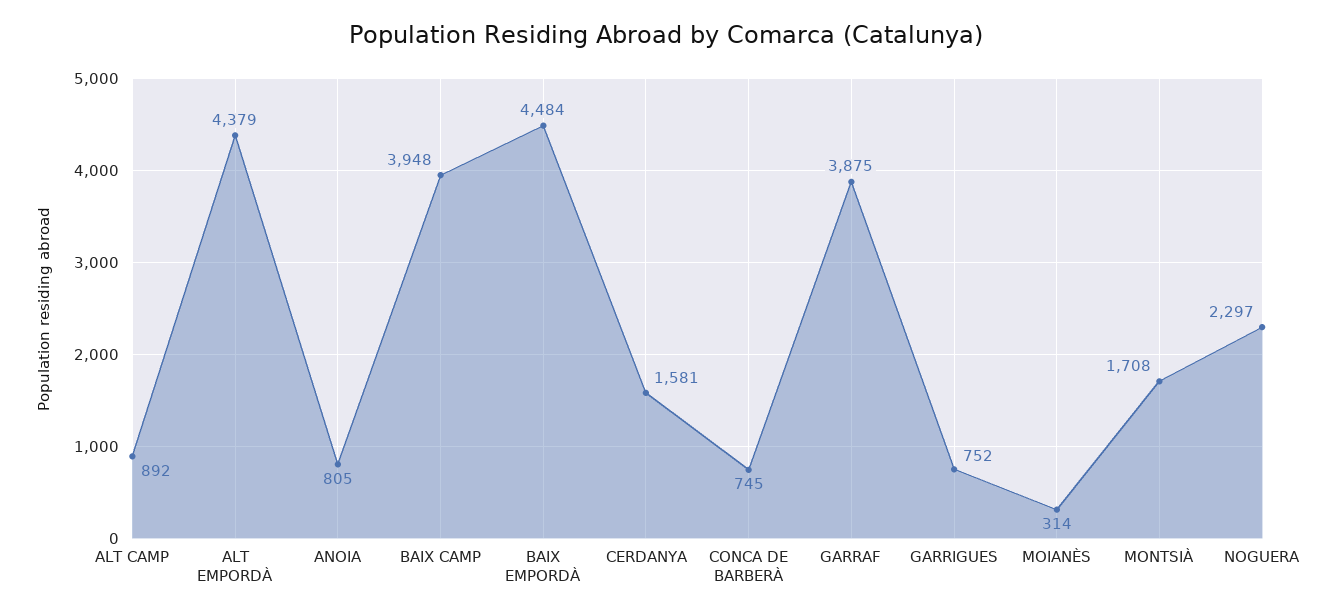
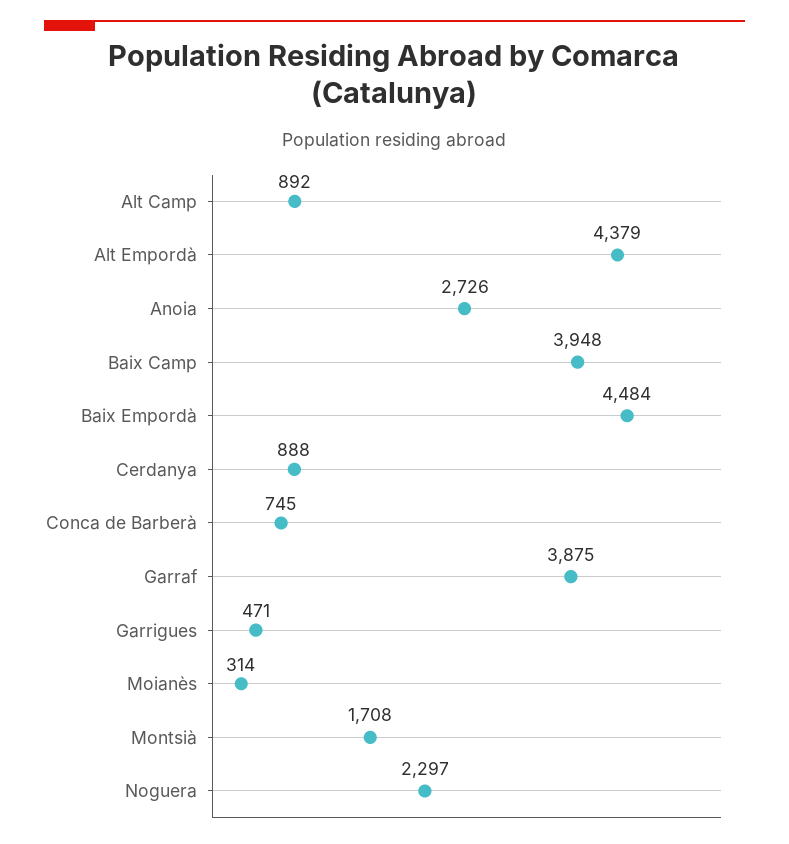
  {
    "ALT CAMP": 892,
    "ALT EMPORDÀ": 4379,
-   "ANOIA": 805,
+   "ANOIA": 2726,
    "BAIX CAMP": 3948,
    "BAIX EMPORDÀ": 4484,
-   "CERDANYA": 1581,
+   "CERDANYA": 888,
    "CONCA DE BARBERÀ": 745,
    "GARRAF": 3875,
-   "GARRIGUES": 752,
+   "GARRIGUES": 471,
    "MOIANÈS": 314,
    "MONTSIÀ": 1708,
    "NOGUERA": 2297
  }

